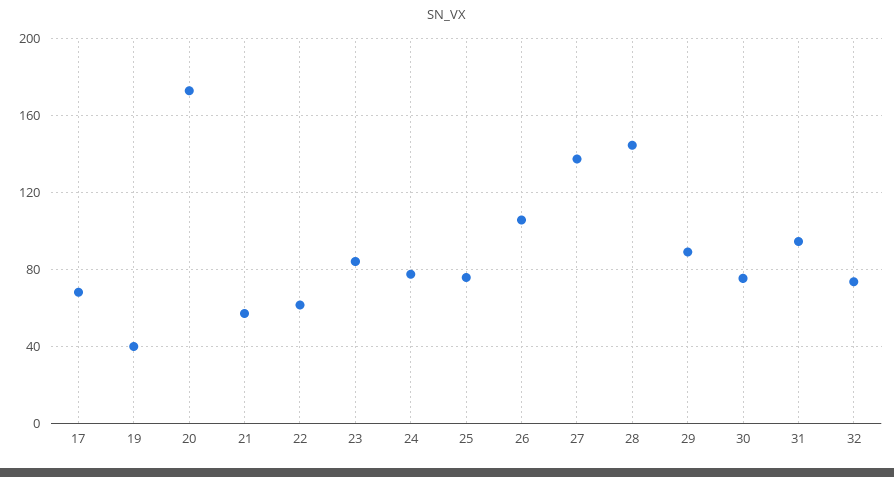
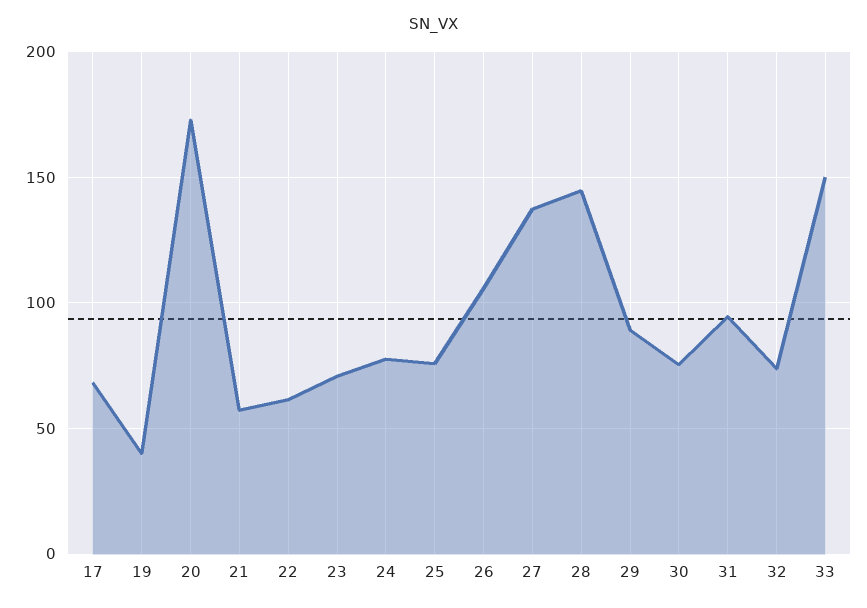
  {
    "17": 70,
    "19": 40,
    "20": 175,
    "21": 55,
    "22": 60,
-   "23": 85,
+   "23": 70,
    "24": 80,
    "25": 75,
    "26": 105,
    "27": 135,
    "28": 145,
    "29": 90,
    "30": 75,
    "31": 95,
-   "32": 75
+   "32": 75,
+   "33": 150
  }

